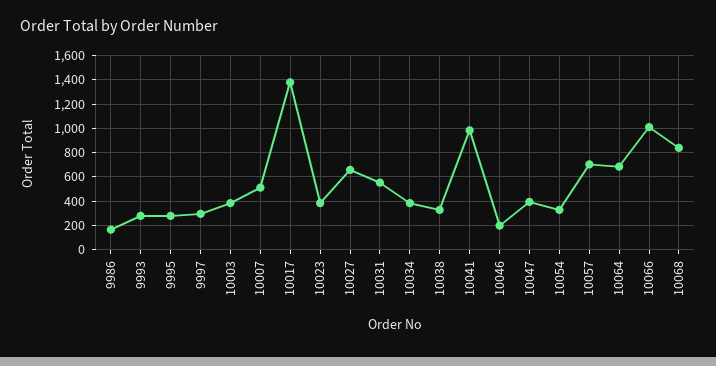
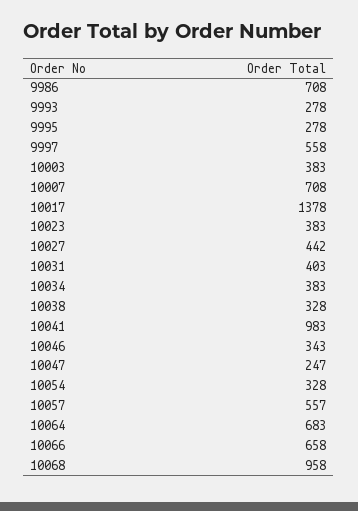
  {
-   "9986": 150,
+   "9986": 708,
    "9993": 278,
    "9995": 278,
-   "9997": 300,
+   "9997": 558,
    "10003": 383,
-   "10007": 500,
+   "10007": 708,
    "10017": 1378,
    "10023": 383,
-   "10027": 650,
+   "10027": 442,
-   "10031": 550,
+   "10031": 403,
    "10034": 383,
    "10038": 328,
    "10041": 983,
-   "10046": 200,
+   "10046": 343,
-   "10047": 400,
+   "10047": 247,
    "10054": 328,
-   "10057": 700,
+   "10057": 557,
    "10064": 683,
-   "10066": 1000,
+   "10066": 658,
-   "10068": 850
+   "10068": 958
  }

